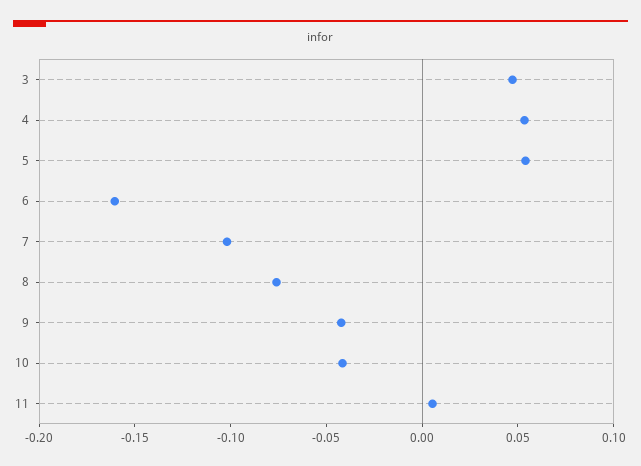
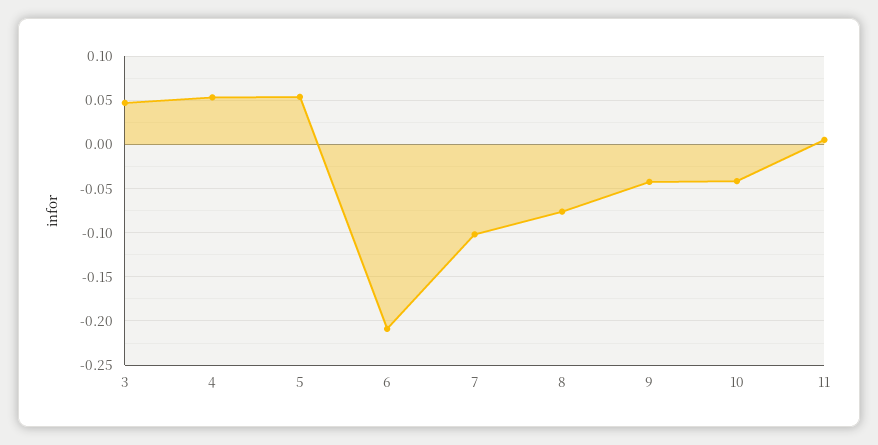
  {
    "3": 0.05,
    "4": 0.05,
    "5": 0.05,
-   "6": -0.16,
+   "6": -0.21,
    "7": -0.1,
    "8": -0.08,
    "9": -0.04,
    "10": -0.04,
    "11": 0.01
  }

